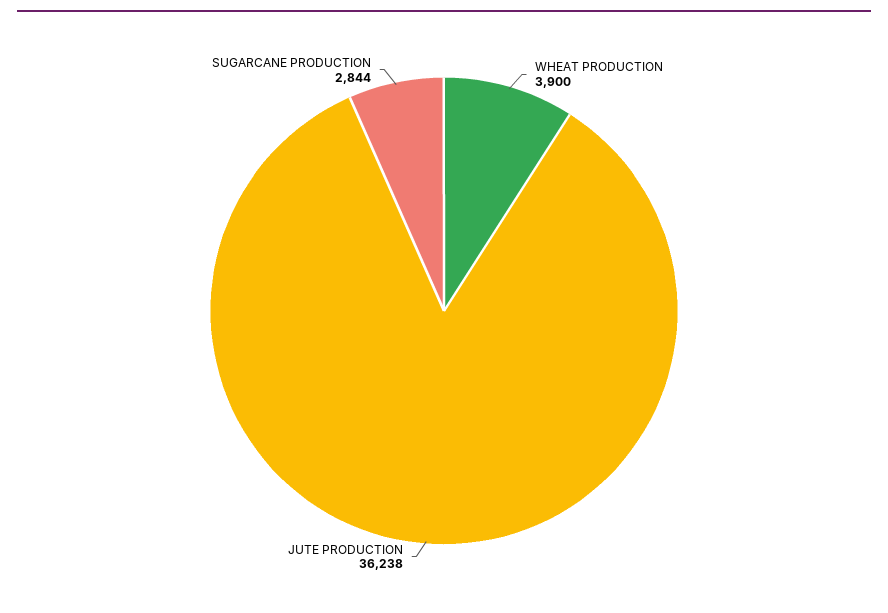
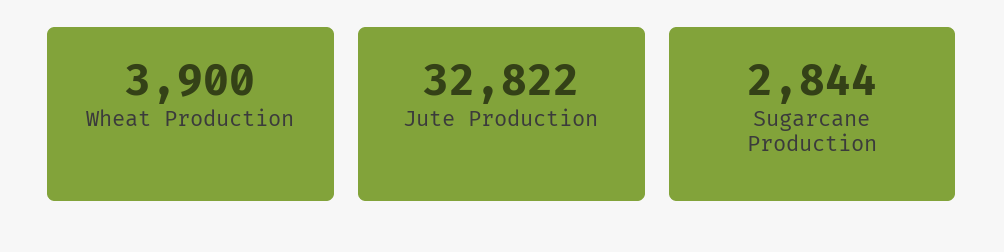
  {
    "WHEAT PRODUCTION": 3900,
-   "JUTE PRODUCTION": 36238,
+   "JUTE PRODUCTION": 32822,
    "SUGARCANE PRODUCTION": 2844
  }

